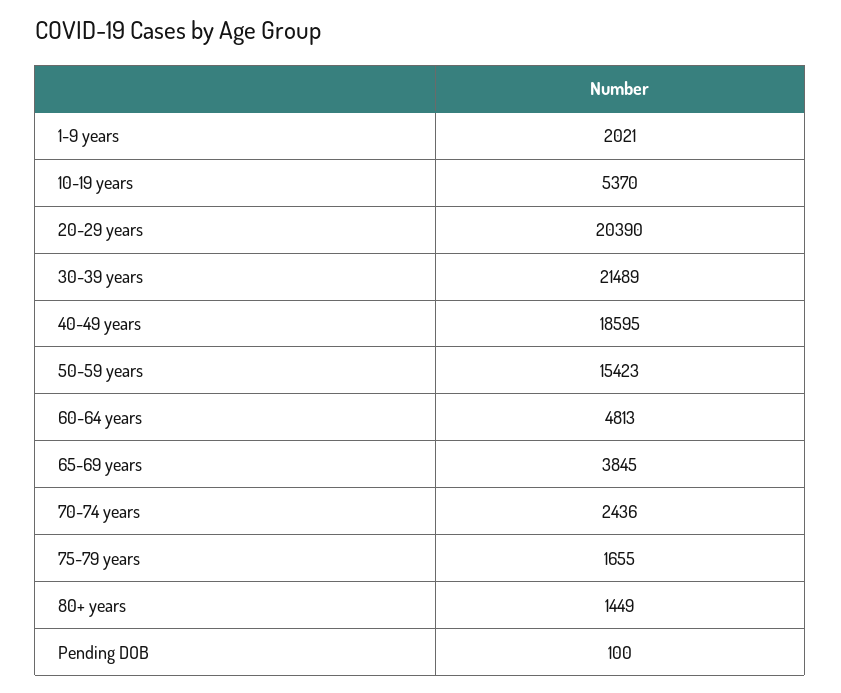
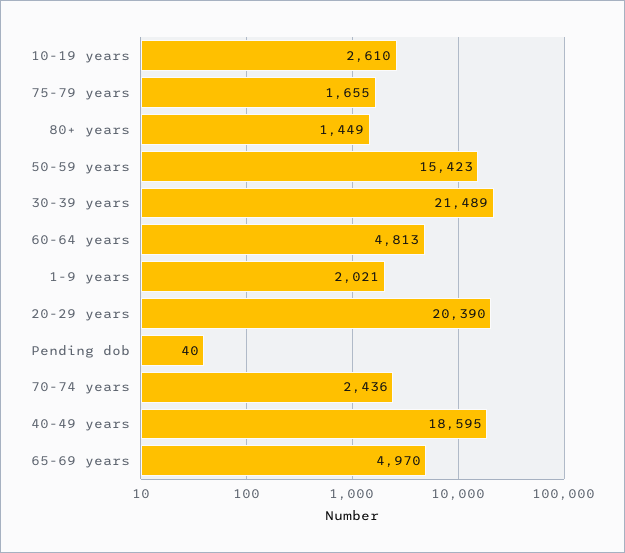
  {
    "1-9 years": 2021,
-   "10-19 years": 5370,
+   "10-19 years": 2610,
    "20-29 years": 20390,
    "30-39 years": 21489,
    "40-49 years": 18595,
    "50-59 years": 15423,
    "60-64 years": 4813,
-   "65-69 years": 3845,
+   "65-69 years": 4970,
    "70-74 years": 2436,
    "75-79 years": 1655,
    "80+ years": 1449,
-   "Pending DOB": 100
+   "Pending DOB": 40
  }

